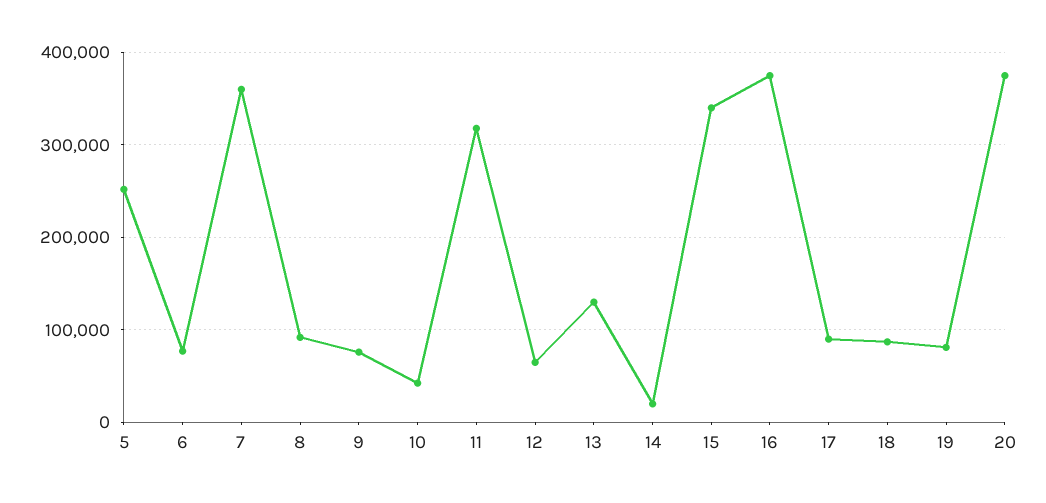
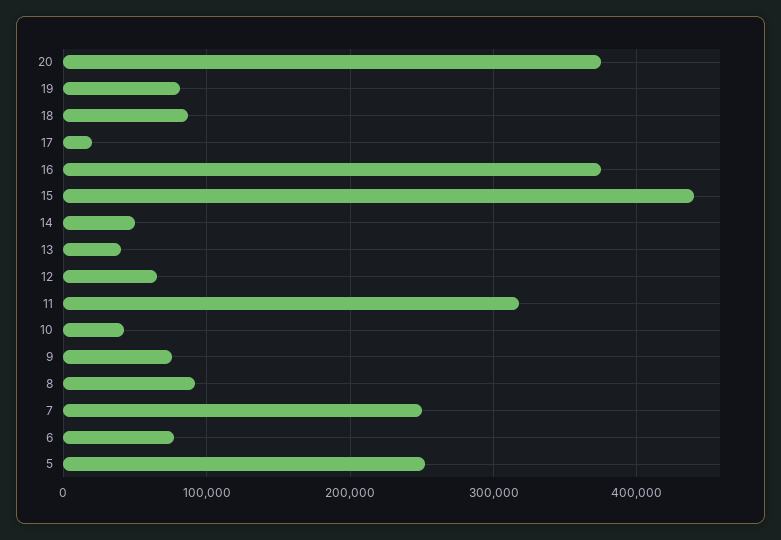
  {
    "5": 250000,
    "6": 80000,
-   "7": 360000,
+   "7": 250000,
    "8": 90000,
    "9": 80000,
    "10": 40000,
    "11": 320000,
    "12": 70000,
-   "13": 130000,
+   "13": 40000,
-   "14": 20000,
+   "14": 50000,
-   "15": 340000,
+   "15": 440000,
    "16": 380000,
-   "17": 90000,
+   "17": 20000,
    "18": 90000,
    "19": 80000,
    "20": 380000
  }

